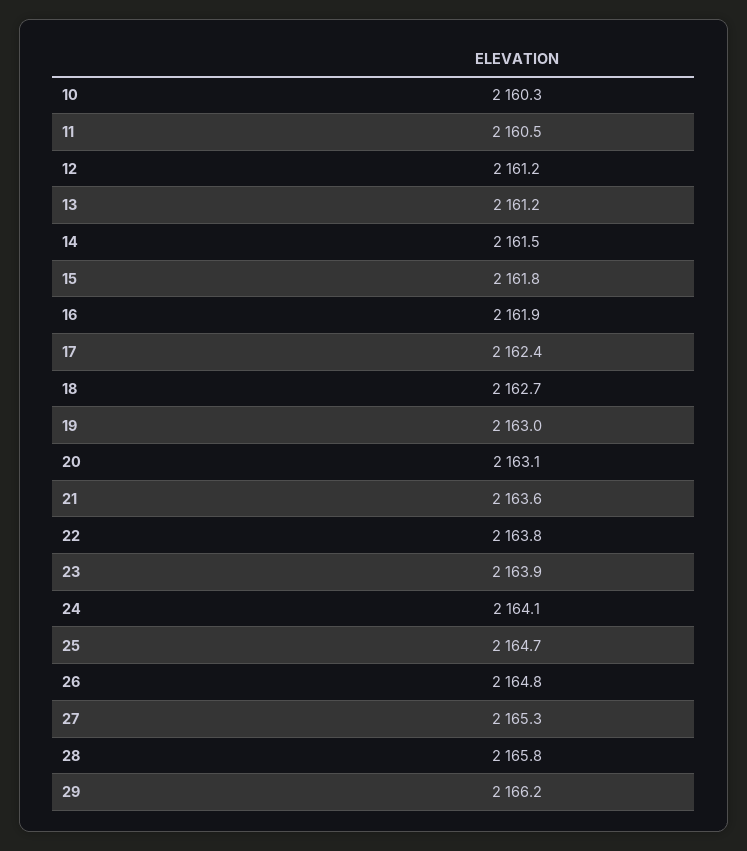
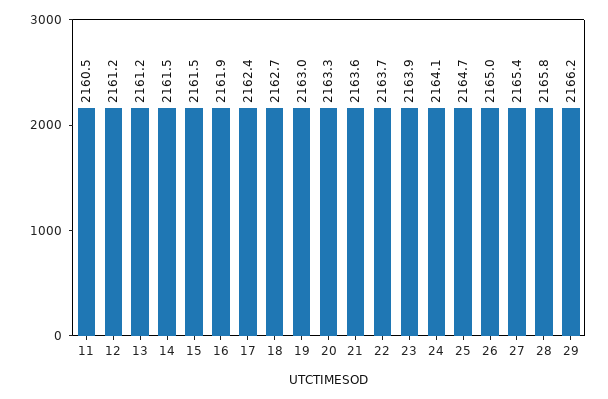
  {
-   "10": 2160.3,
    "11": 2160.5,
    "12": 2161.2,
    "13": 2161.2,
    "14": 2161.5,
-   "15": 2161.8,
+   "15": 2161.5,
    "16": 2161.9,
    "17": 2162.4,
    "18": 2162.7,
    "19": 2163,
-   "20": 2163.1,
+   "20": 2163.3,
    "21": 2163.6,
-   "22": 2163.8,
+   "22": 2163.7,
    "23": 2163.9,
    "24": 2164.1,
    "25": 2164.7,
-   "26": 2164.8,
+   "26": 2165,
-   "27": 2165.3,
+   "27": 2165.4,
    "28": 2165.8,
    "29": 2166.2
  }

